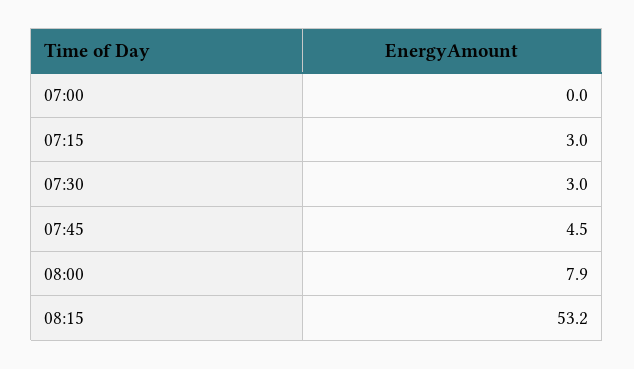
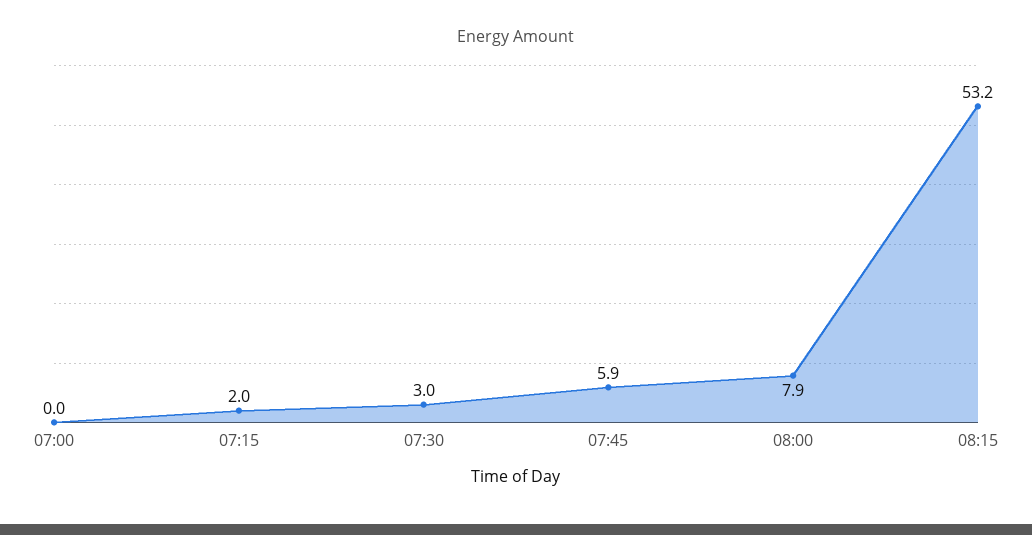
  {
    "07:00": 0,
-   "07:15": 3,
+   "07:15": 2,
    "07:30": 3,
-   "07:45": 4.5,
+   "07:45": 5.9,
    "08:00": 7.9,
    "08:15": 53.2
  }

